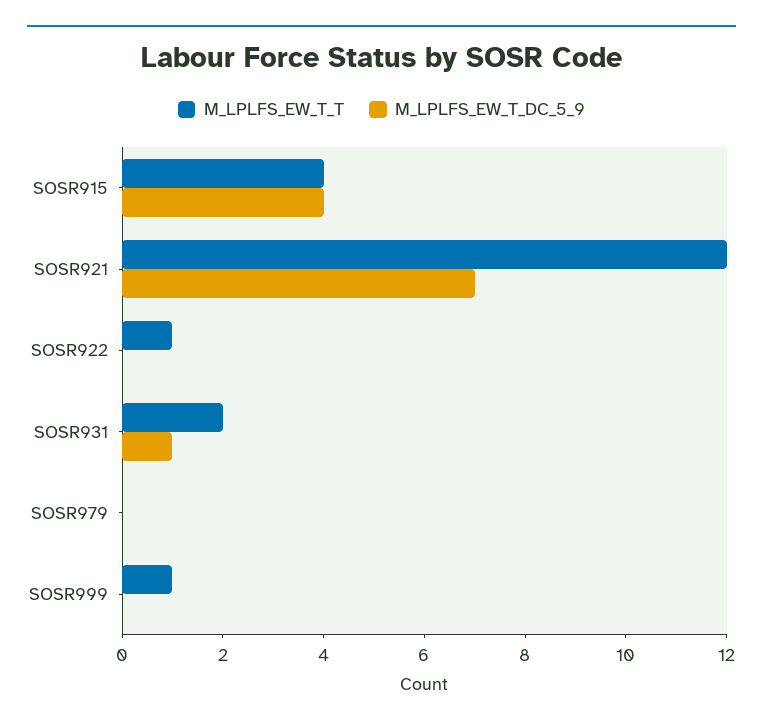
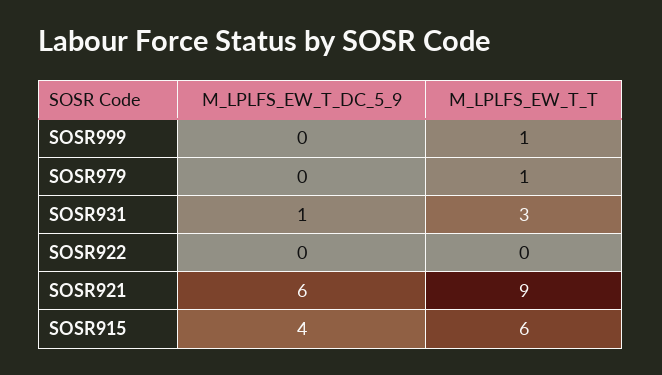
  {
    "M_LPLFS_EW_T_T": {
-     "SOSR915": 4,
+     "SOSR915": 6,
-     "SOSR921": 12,
+     "SOSR921": 9,
-     "SOSR922": 1,
+     "SOSR922": 0,
-     "SOSR931": 2,
+     "SOSR931": 3,
-     "SOSR979": 0,
+     "SOSR979": 1,
      "SOSR999": 1
    },
    "M_LPLFS_EW_T_DC_5_9": {
      "SOSR915": 4,
-     "SOSR921": 7,
+     "SOSR921": 6,
      "SOSR922": 0,
      "SOSR931": 1,
      "SOSR979": 0,
      "SOSR999": 0
    }
  }

